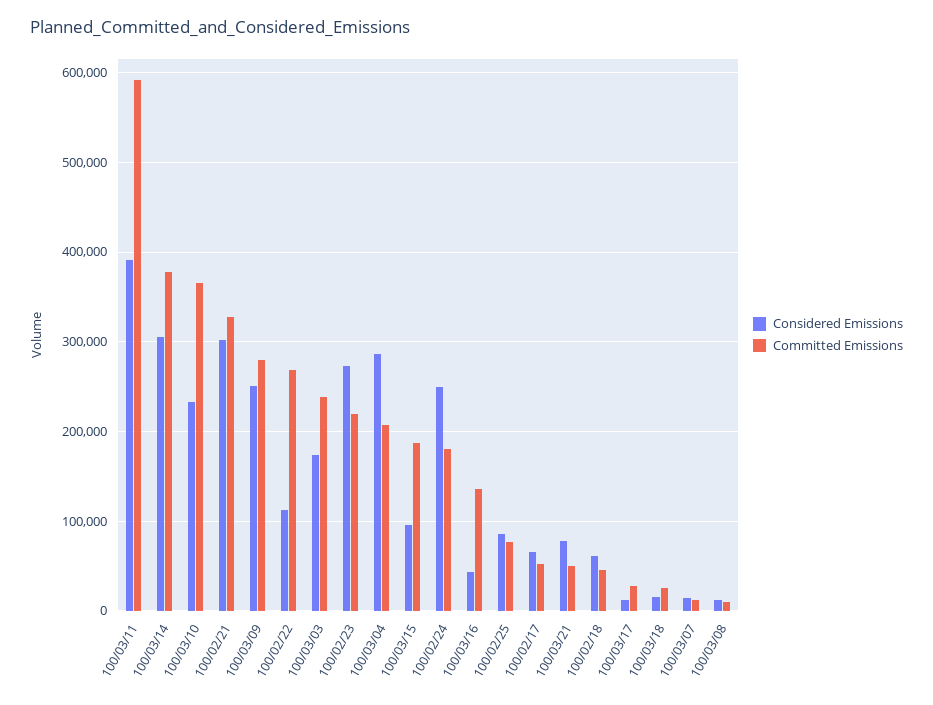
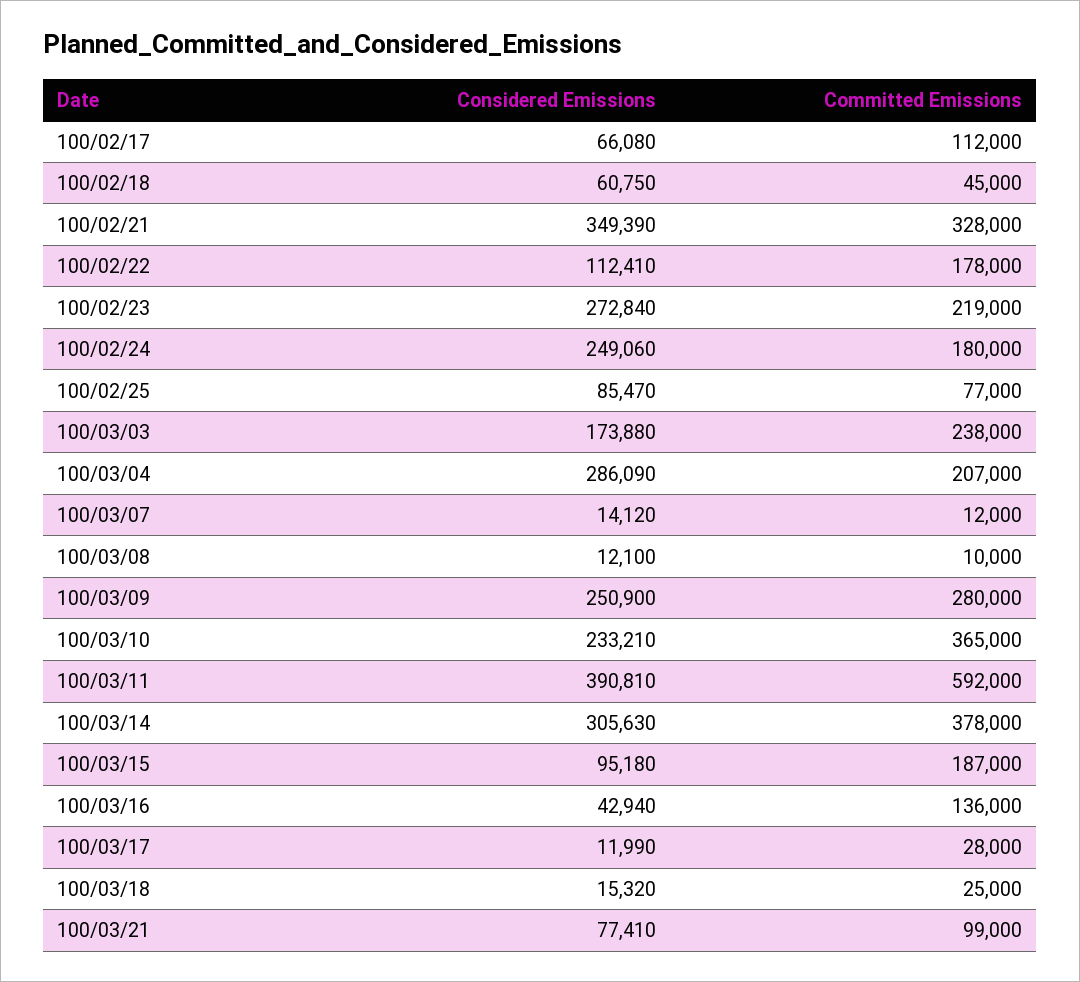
  {
    "Considered Emissions": {
      "100/03/11": 390810,
      "100/03/14": 305630,
      "100/03/10": 233210,
-     "100/02/21": 300000,
+     "100/02/21": 349390,
      "100/03/09": 250900,
      "100/02/22": 112410,
      "100/03/03": 173880,
      "100/02/23": 272840,
      "100/03/04": 286090,
      "100/03/15": 95180,
      "100/02/24": 249060,
      "100/03/16": 42940,
      "100/02/25": 85470,
      "100/02/17": 66080,
      "100/03/21": 77410,
      "100/02/18": 60750,
      "100/03/17": 11990,
      "100/03/18": 15320,
      "100/03/07": 14120,
      "100/03/08": 12100
    },
    "Committed Emissions": {
      "100/03/11": 592000,
      "100/03/14": 378000,
      "100/03/10": 365000,
      "100/02/21": 328000,
      "100/03/09": 280000,
-     "100/02/22": 270000,
+     "100/02/22": 178000,
      "100/03/03": 238000,
      "100/02/23": 219000,
      "100/03/04": 207000,
      "100/03/15": 187000,
      "100/02/24": 180000,
      "100/03/16": 136000,
      "100/02/25": 77000,
-     "100/02/17": 50000,
+     "100/02/17": 112000,
-     "100/03/21": 50000,
+     "100/03/21": 99000,
      "100/02/18": 45000,
      "100/03/17": 28000,
      "100/03/18": 25000,
      "100/03/07": 12000,
      "100/03/08": 10000
    }
  }

